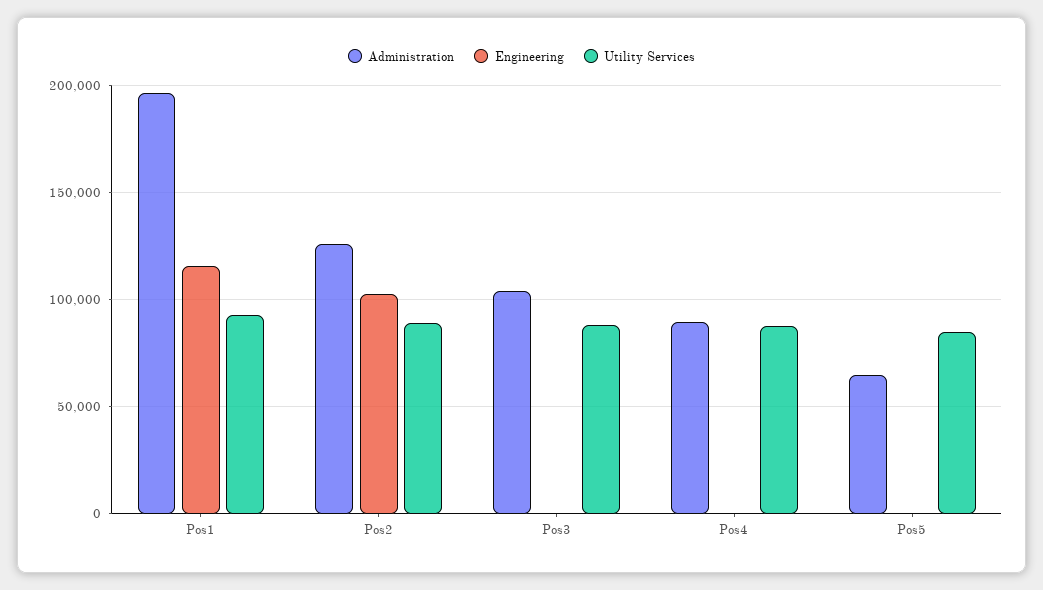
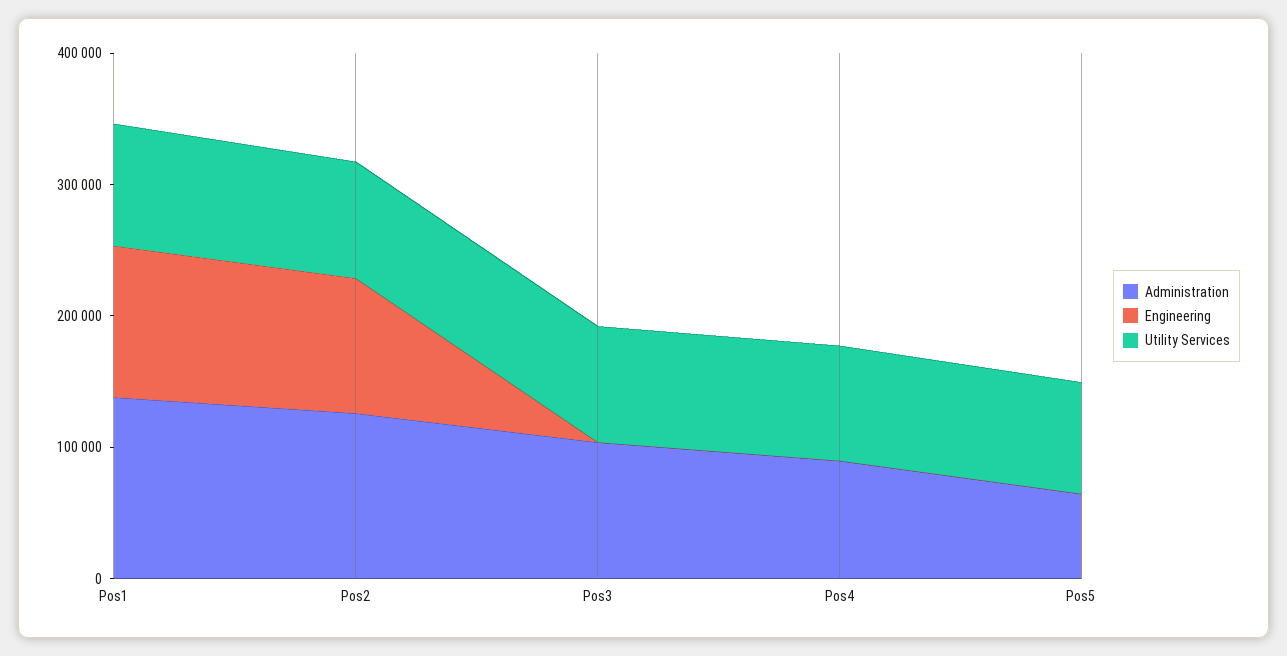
  {
    "Administration": {
-     "Pos1": 195000,
+     "Pos1": 140000,
      "Pos2": 125000,
      "Pos3": 105000,
      "Pos4": 90000,
      "Pos5": 65000
    },
    "Engineering": {
      "Pos1": 115000,
      "Pos2": 105000,
      "Pos3": 0,
      "Pos4": 0,
      "Pos5": 0
    },
    "Utility Services": {
      "Pos1": 95000,
      "Pos2": 90000,
      "Pos3": 90000,
      "Pos4": 85000,
      "Pos5": 85000
    }
  }

